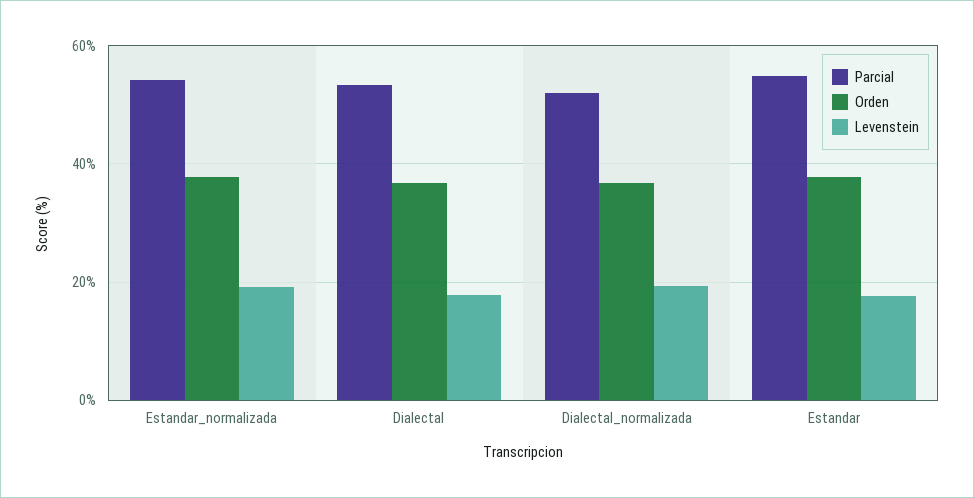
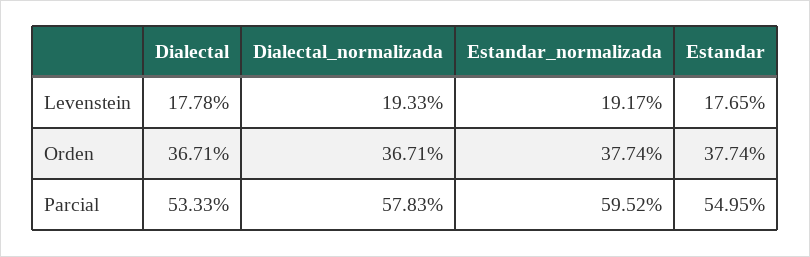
  {
    "Parcial": {
-     "Estandar_normalizada": 54,
+     "Estandar_normalizada": 59.52,
      "Dialectal": 53.33,
-     "Dialectal_normalizada": 52,
+     "Dialectal_normalizada": 57.83,
      "Estandar": 54.95
    },
    "Orden": {
      "Estandar_normalizada": 37.74,
      "Dialectal": 36.71,
      "Dialectal_normalizada": 36.71,
      "Estandar": 37.74
    },
    "Levenstein": {
      "Estandar_normalizada": 19.17,
      "Dialectal": 17.78,
      "Dialectal_normalizada": 19.33,
      "Estandar": 17.65
    }
  }

